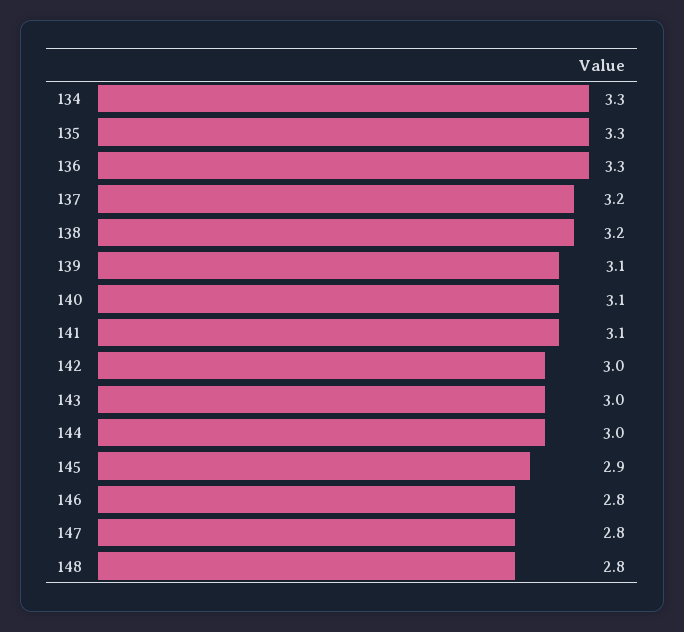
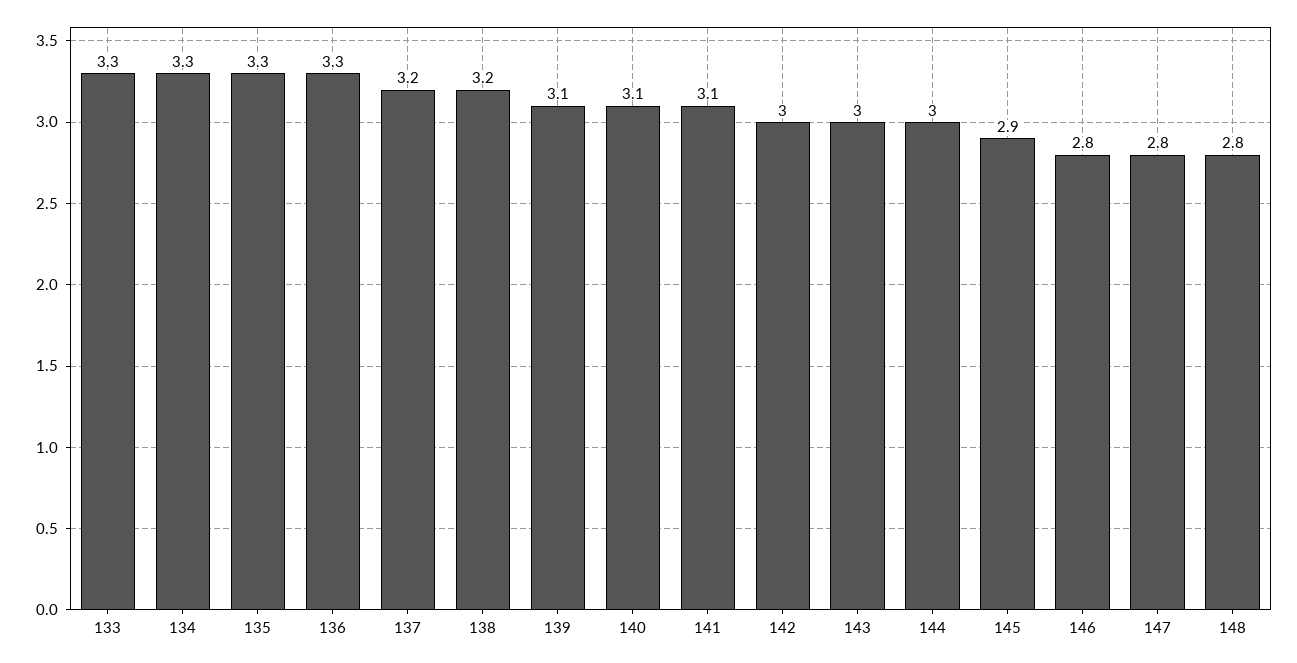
  {
    "134": 3.3,
    "135": 3.3,
    "136": 3.3,
    "137": 3.2,
    "138": 3.2,
    "139": 3.1,
    "140": 3.1,
    "141": 3.1,
    "142": 3,
    "143": 3,
    "144": 3,
    "145": 2.9,
    "146": 2.8,
    "147": 2.8,
-   "148": 2.8
+   "148": 2.8,
+   "133": 3.3
  }

